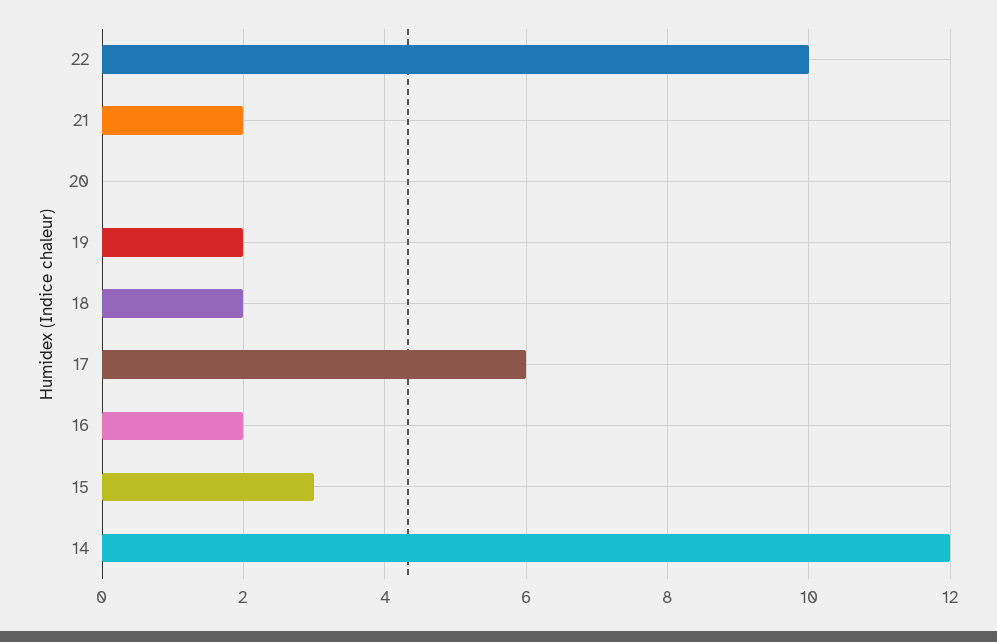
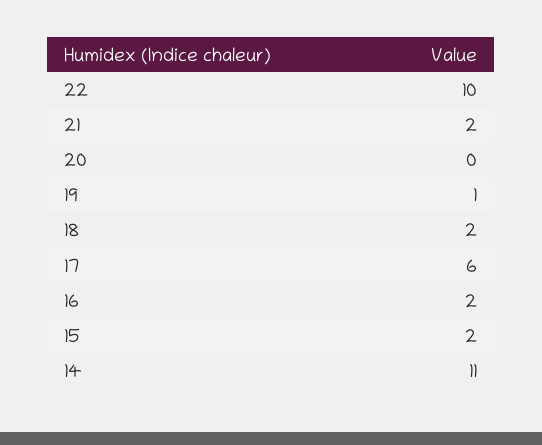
  {
    "22": 10,
    "21": 2,
    "20": 0,
-   "19": 2,
+   "19": 1,
    "18": 2,
    "17": 6,
    "16": 2,
-   "15": 3,
+   "15": 2,
-   "14": 12
+   "14": 11
  }

